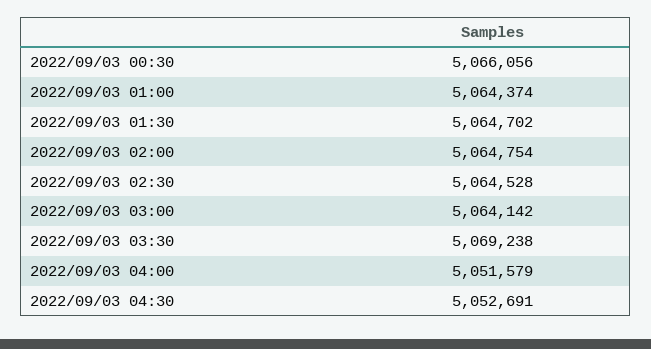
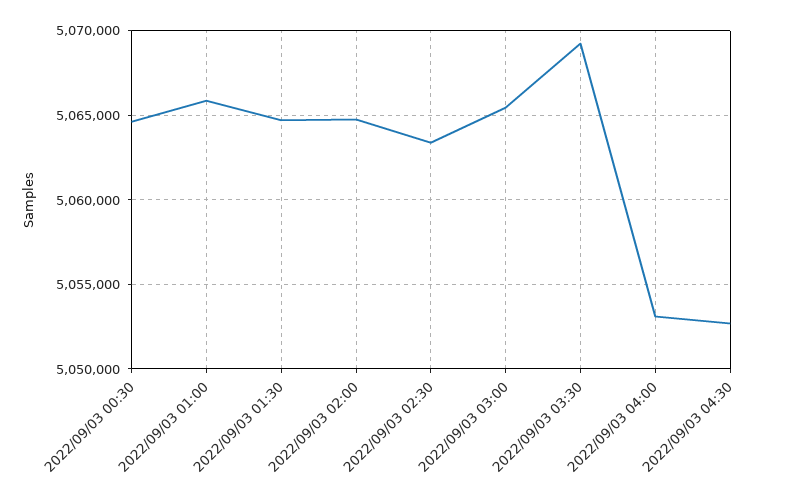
  {
-   "2022/09/03 00:30": 5066056,
+   "2022/09/03 00:30": 5064500,
-   "2022/09/03 01:00": 5064374,
+   "2022/09/03 01:00": 5066000,
    "2022/09/03 01:30": 5064702,
    "2022/09/03 02:00": 5064754,
-   "2022/09/03 02:30": 5064528,
+   "2022/09/03 02:30": 5063500,
-   "2022/09/03 03:00": 5064142,
+   "2022/09/03 03:00": 5065500,
    "2022/09/03 03:30": 5069238,
-   "2022/09/03 04:00": 5051579,
+   "2022/09/03 04:00": 5053000,
    "2022/09/03 04:30": 5052691
  }

